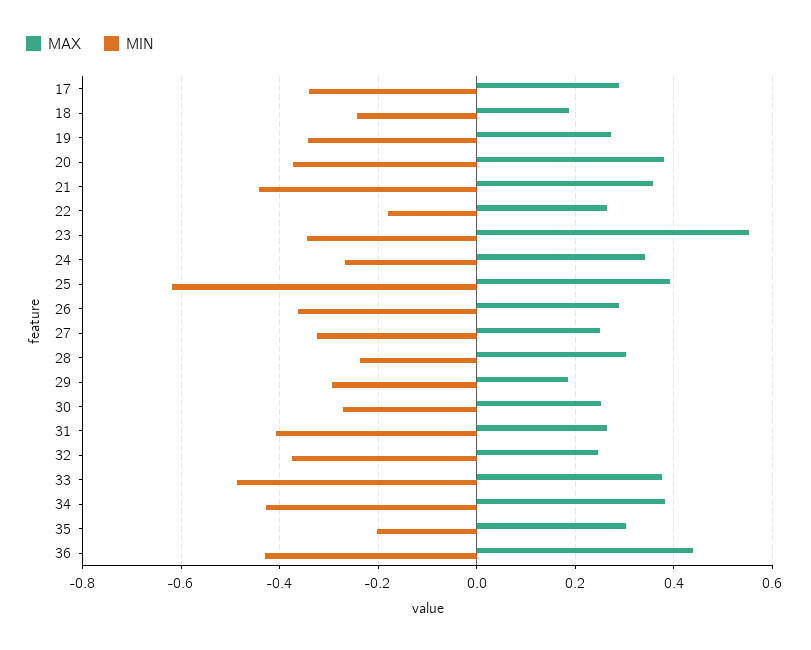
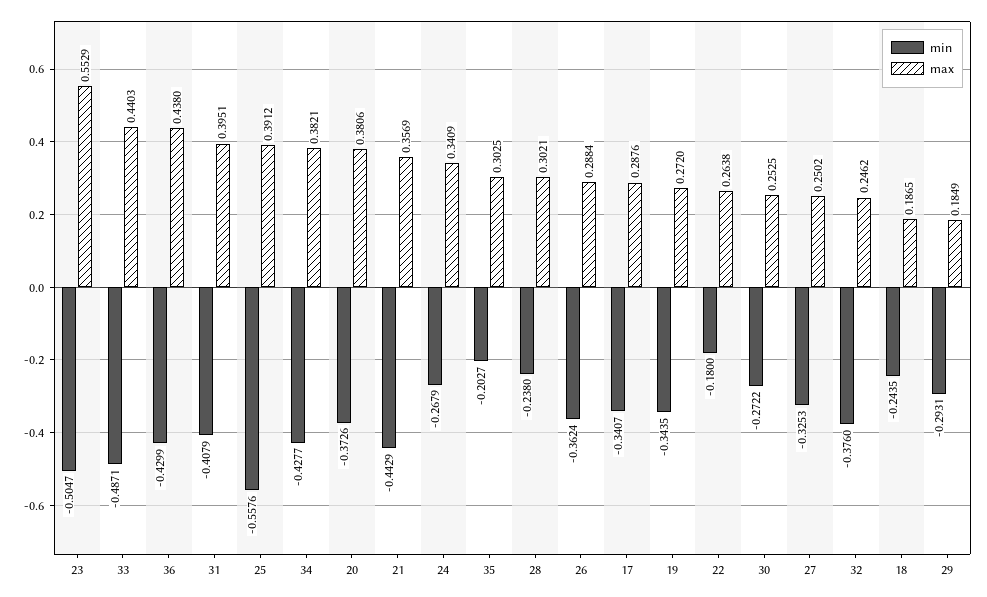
  {
    "MAX": {
      "17": 0.2876,
      "18": 0.1865,
      "19": 0.272,
      "20": 0.3806,
      "21": 0.3569,
      "22": 0.2638,
      "23": 0.5529,
      "24": 0.3409,
      "25": 0.3912,
      "26": 0.2884,
      "27": 0.2502,
      "28": 0.3021,
      "29": 0.1849,
      "30": 0.2525,
-     "31": 0.26,
+     "31": 0.3951,
      "32": 0.2462,
-     "33": 0.38,
+     "33": 0.4403,
      "34": 0.3821,
      "35": 0.3025,
      "36": 0.438
    },
    "MIN": {
      "17": -0.3407,
      "18": -0.2435,
      "19": -0.3435,
      "20": -0.3726,
      "21": -0.4429,
      "22": -0.18,
-     "23": -0.34,
+     "23": -0.5047,
      "24": -0.2679,
-     "25": -0.62,
+     "25": -0.5576,
      "26": -0.3624,
      "27": -0.3253,
      "28": -0.238,
      "29": -0.2931,
      "30": -0.2722,
      "31": -0.4079,
      "32": -0.376,
      "33": -0.4871,
      "34": -0.4277,
      "35": -0.2027,
      "36": -0.4299
    }
  }

